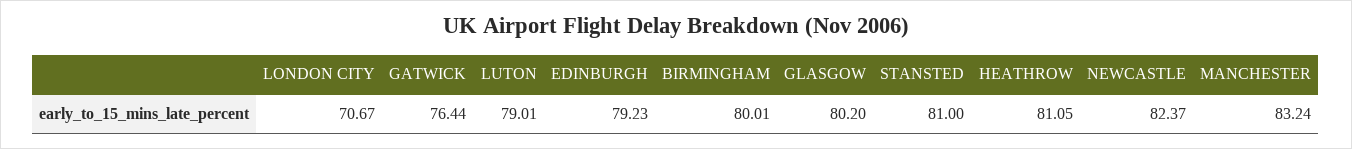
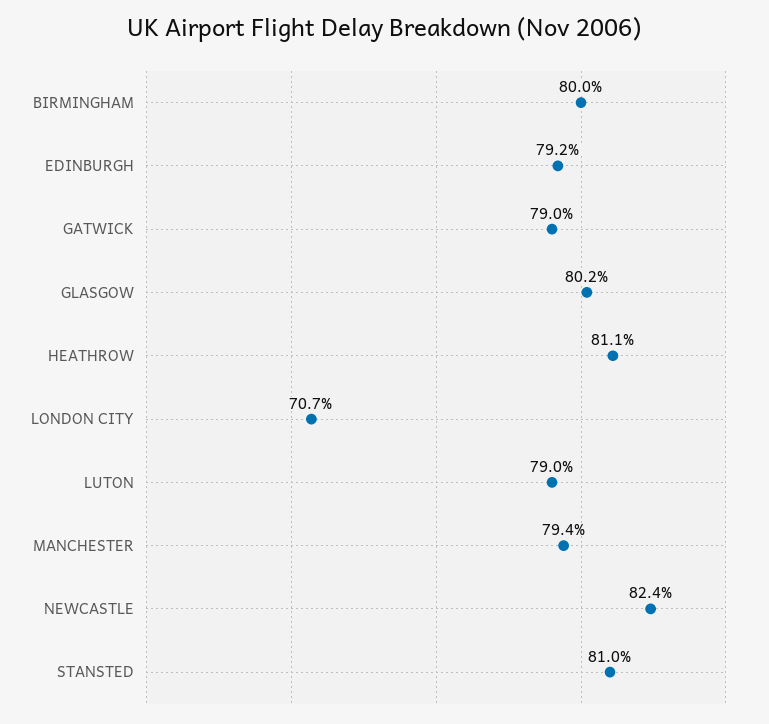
  {
    "LONDON CITY": 70.67,
-   "GATWICK": 76.44,
+   "GATWICK": 79,
    "LUTON": 79.01,
    "EDINBURGH": 79.23,
    "BIRMINGHAM": 80.01,
    "GLASGOW": 80.2,
    "STANSTED": 81,
    "HEATHROW": 81.05,
    "NEWCASTLE": 82.37,
-   "MANCHESTER": 83.24
+   "MANCHESTER": 79.4
  }

